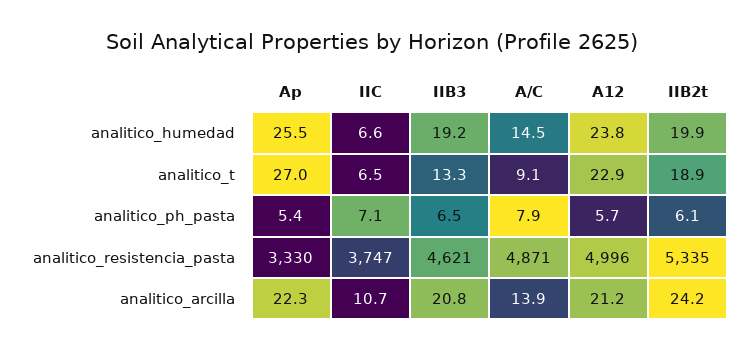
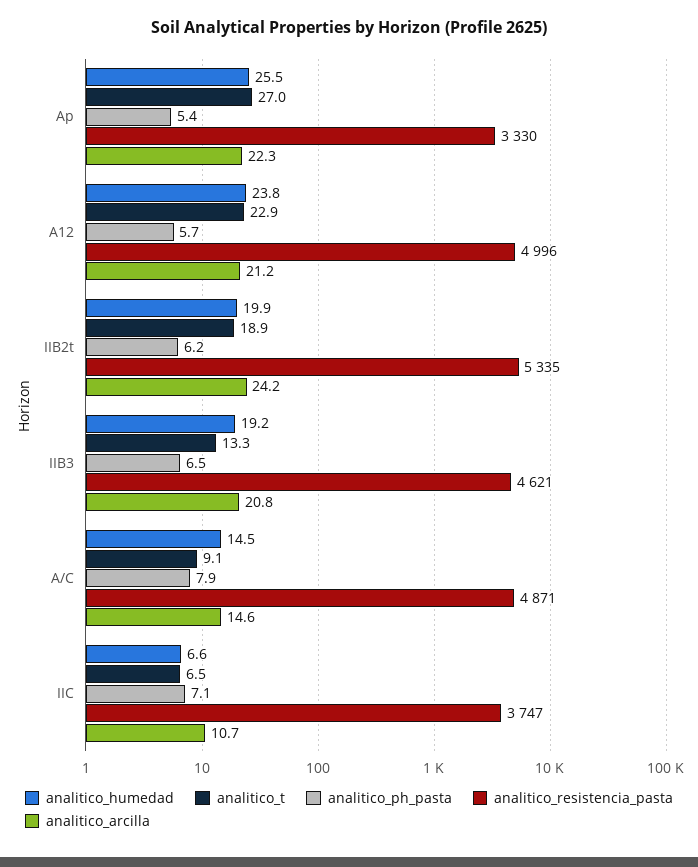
  {
    "analitico_humedad": {
      "Ap": 25.5,
      "IIC": 6.6,
      "IIB3": 19.2,
      "A/C": 14.5,
      "A12": 23.8,
      "IIB2t": 19.9
    },
    "analitico_t": {
      "Ap": 27,
      "IIC": 6.5,
      "IIB3": 13.3,
      "A/C": 9.1,
      "A12": 22.9,
      "IIB2t": 18.9
    },
    "analitico_ph_pasta": {
      "Ap": 5.4,
      "IIC": 7.1,
      "IIB3": 6.5,
      "A/C": 7.9,
      "A12": 5.7,
-     "IIB2t": 6.1
+     "IIB2t": 6.2
    },
    "analitico_resistencia_pasta": {
      "Ap": 3330,
      "IIC": 3747,
      "IIB3": 4621,
      "A/C": 4871,
      "A12": 4996,
      "IIB2t": 5335
    },
    "analitico_arcilla": {
      "Ap": 22.3,
      "IIC": 10.7,
      "IIB3": 20.8,
-     "A/C": 13.9,
+     "A/C": 14.6,
      "A12": 21.2,
      "IIB2t": 24.2
    }
  }

